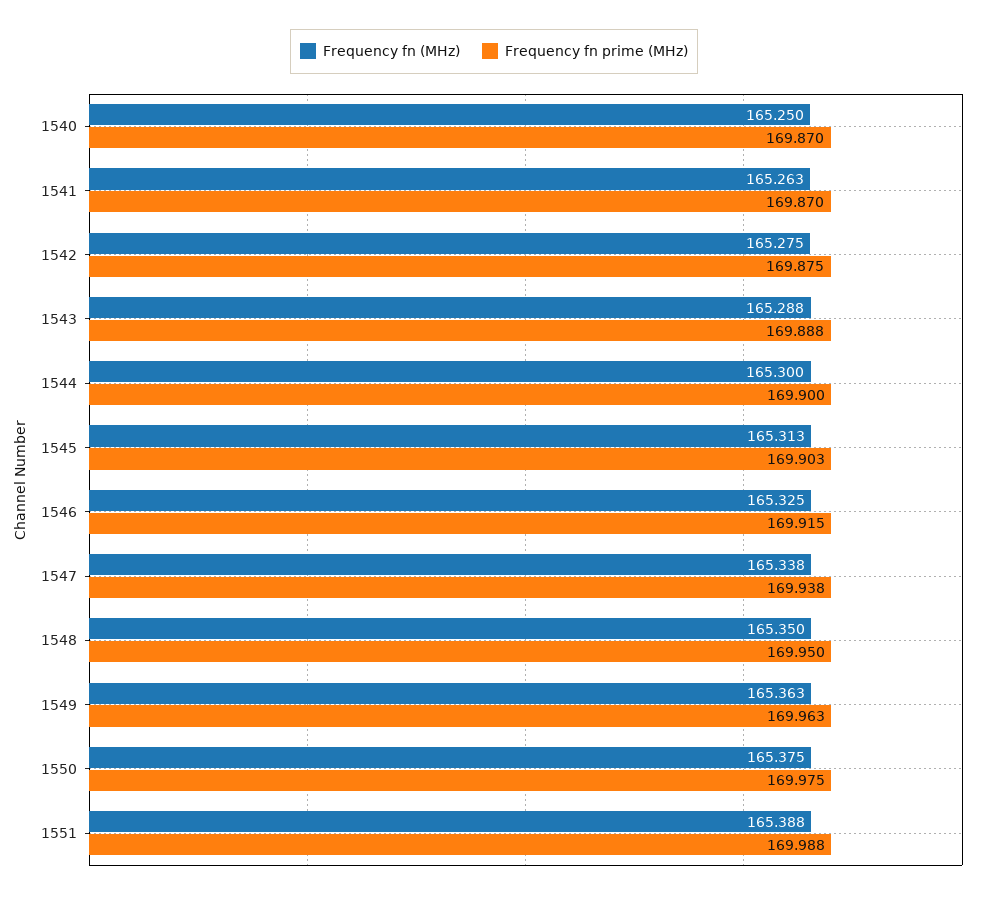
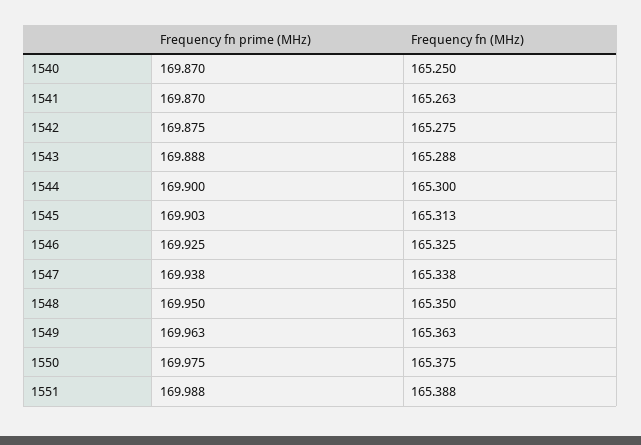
  {
    "Frequency fn (MHz)": {
      "1540": 165.25,
      "1541": 165.263,
      "1542": 165.275,
      "1543": 165.288,
      "1544": 165.3,
      "1545": 165.313,
      "1546": 165.325,
      "1547": 165.338,
      "1548": 165.35,
      "1549": 165.363,
      "1550": 165.375,
      "1551": 165.388
    },
    "Frequency fn prime (MHz)": {
      "1540": 169.87,
      "1541": 169.87,
      "1542": 169.875,
      "1543": 169.888,
      "1544": 169.9,
      "1545": 169.903,
-     "1546": 169.915,
+     "1546": 169.925,
      "1547": 169.938,
      "1548": 169.95,
      "1549": 169.963,
      "1550": 169.975,
      "1551": 169.988
    }
  }

